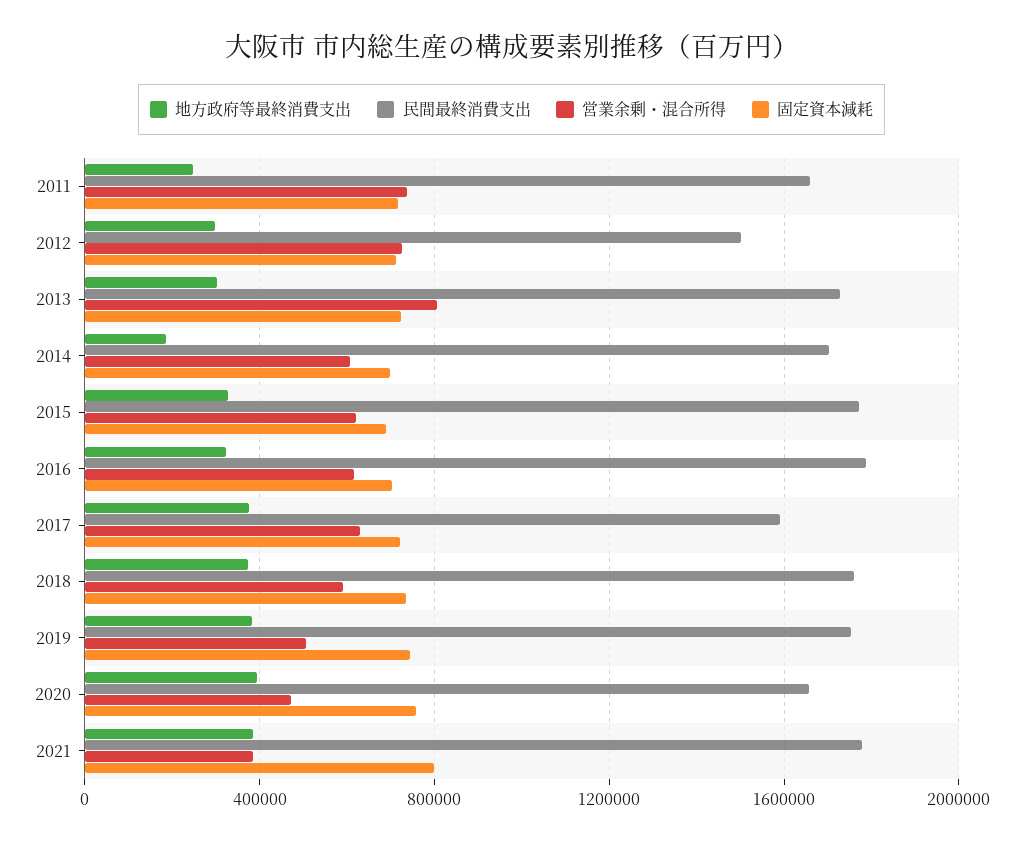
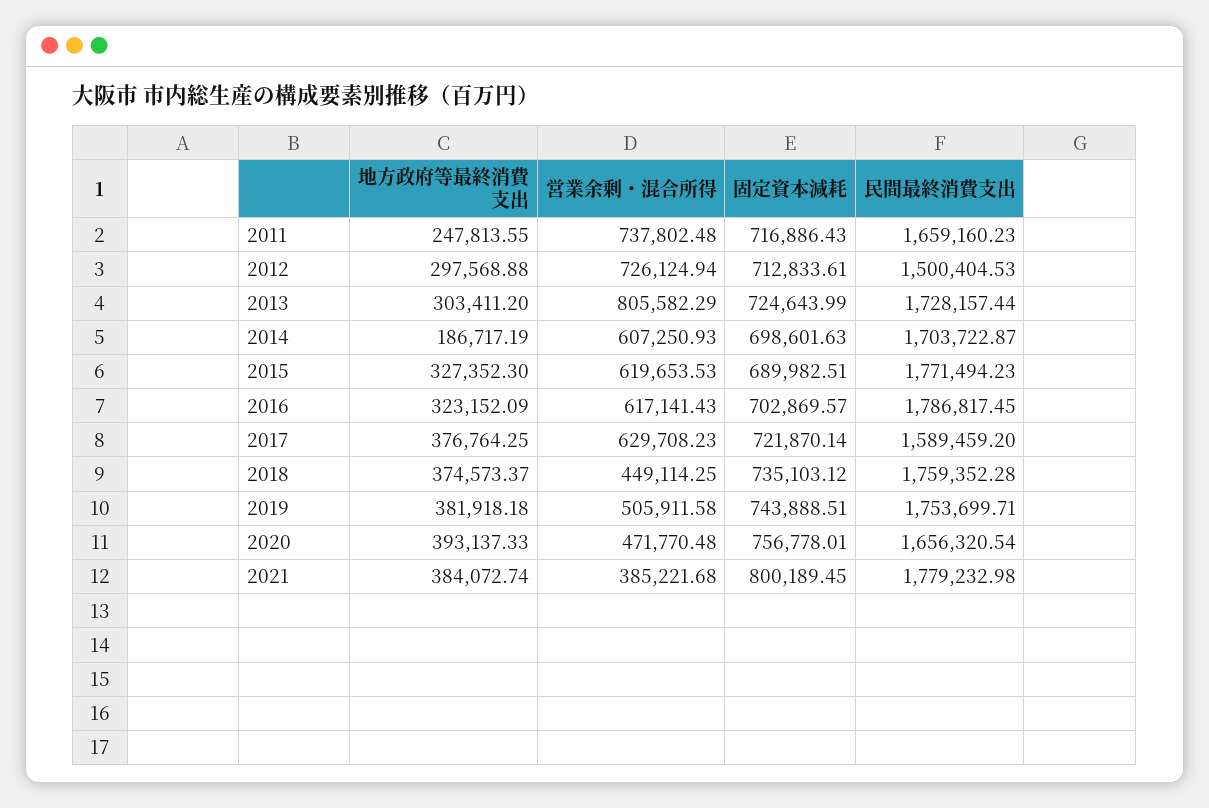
  {
    "地方政府等最終消費支出": {
      "2011": 247813.55,
      "2012": 297568.88,
      "2013": 303411.2,
      "2014": 186717.19,
      "2015": 327352.3,
      "2016": 323152.09,
      "2017": 376764.25,
      "2018": 374573.37,
      "2019": 381918.18,
      "2020": 393137.33,
      "2021": 384072.74
    },
    "民間最終消費支出": {
      "2011": 1659160.23,
      "2012": 1500404.53,
      "2013": 1728157.44,
      "2014": 1703722.87,
      "2015": 1771494.23,
      "2016": 1786817.45,
      "2017": 1589459.2,
      "2018": 1759352.28,
      "2019": 1753699.71,
      "2020": 1656320.54,
      "2021": 1779232.98
    },
    "営業余剰・混合所得": {
      "2011": 737802.48,
      "2012": 726124.94,
      "2013": 805582.29,
      "2014": 607250.93,
      "2015": 619653.53,
      "2016": 617141.43,
      "2017": 629708.23,
-     "2018": 600000,
+     "2018": 449114.25,
      "2019": 505911.58,
      "2020": 471770.48,
      "2021": 385221.68
    },
    "固定資本減耗": {
      "2011": 716886.43,
      "2012": 712833.61,
      "2013": 724643.99,
      "2014": 698601.63,
      "2015": 689982.51,
      "2016": 702869.57,
      "2017": 721870.14,
      "2018": 735103.12,
      "2019": 743888.51,
      "2020": 756778.01,
      "2021": 800189.45
    }
  }

